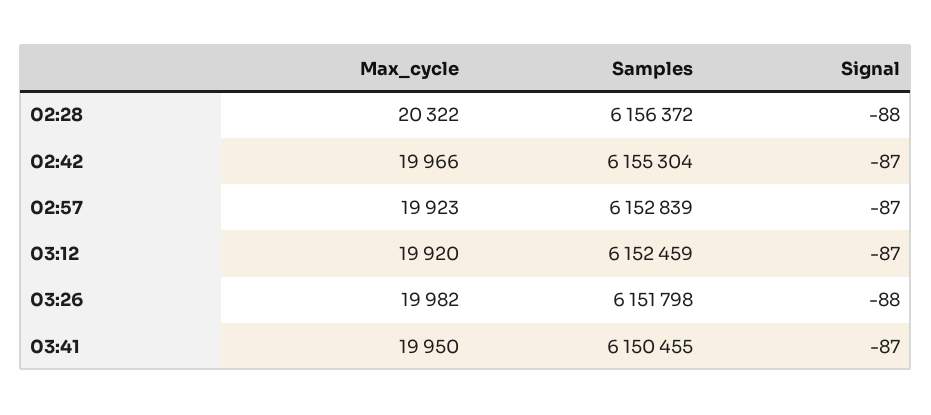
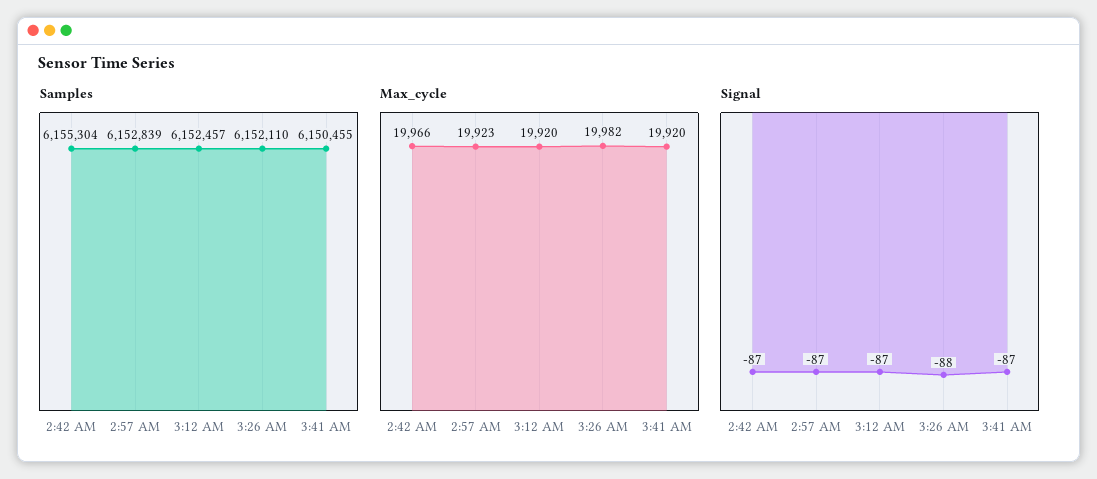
  {
    "Max_cycle": {
-     "02:28": 20322,
      "02:42": 19966,
      "02:57": 19923,
      "03:12": 19920,
      "03:26": 19982,
-     "03:41": 19950
+     "03:41": 19920
    },
    "Samples": {
-     "02:28": 6156372,
      "02:42": 6155304,
      "02:57": 6152839,
-     "03:12": 6152459,
+     "03:12": 6152457,
-     "03:26": 6151798,
+     "03:26": 6152110,
      "03:41": 6150455
    },
    "Signal": {
-     "02:28": -88,
      "02:42": -87,
      "02:57": -87,
      "03:12": -87,
      "03:26": -88,
      "03:41": -87
    }
  }

